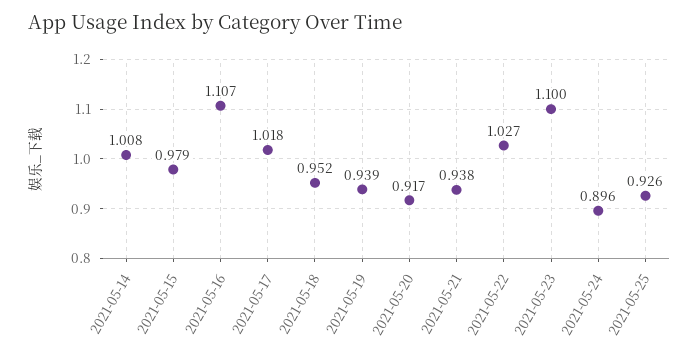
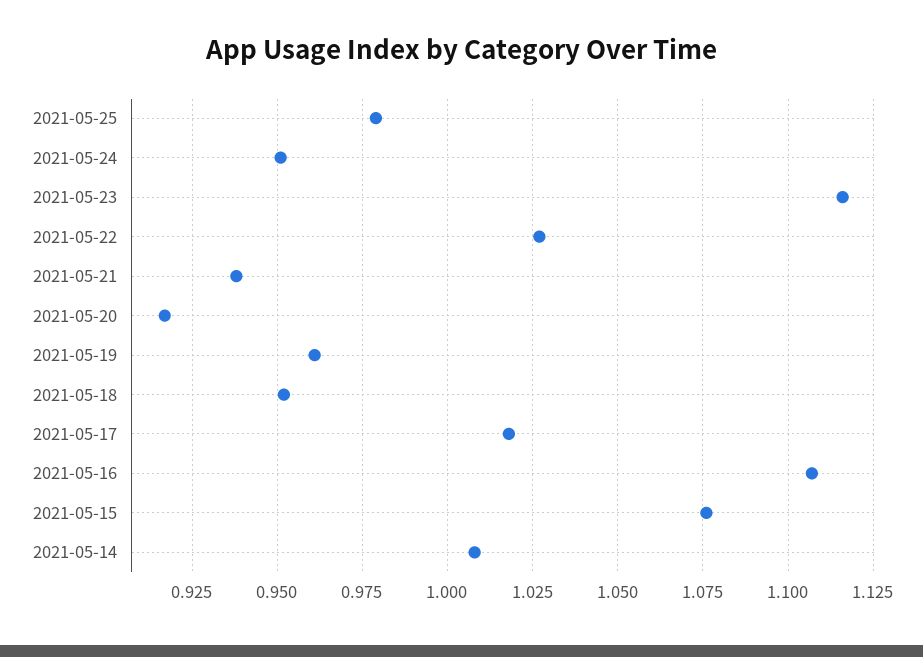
  {
    "2021-05-14": 1.008,
-   "2021-05-15": 0.979,
+   "2021-05-15": 1.075,
    "2021-05-16": 1.107,
    "2021-05-17": 1.018,
    "2021-05-18": 0.952,
-   "2021-05-19": 0.939,
+   "2021-05-19": 0.96,
    "2021-05-20": 0.917,
    "2021-05-21": 0.938,
    "2021-05-22": 1.027,
-   "2021-05-23": 1.1,
+   "2021-05-23": 1.115,
-   "2021-05-24": 0.896,
+   "2021-05-24": 0.95,
-   "2021-05-25": 0.926
+   "2021-05-25": 0.98
  }

